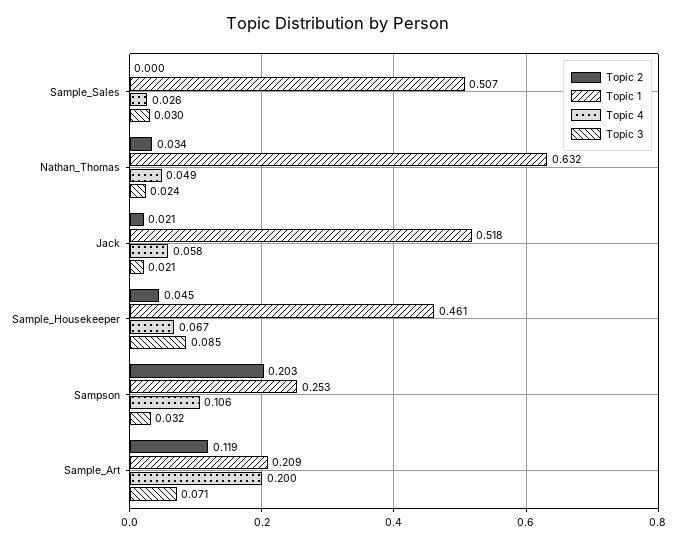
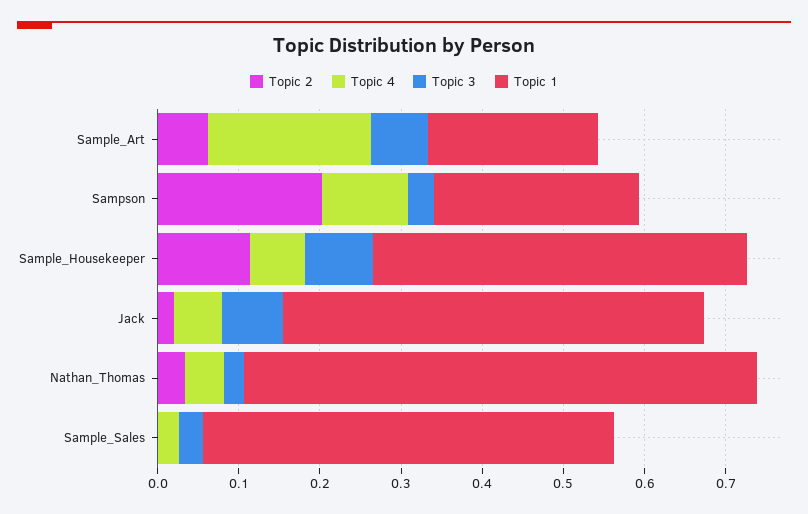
  {
    "Topic 2": {
      "Sample_Sales": 0,
      "Nathan_Thomas": 0.034,
      "Jack": 0.021,
-     "Sample_Housekeeper": 0.045,
+     "Sample_Housekeeper": 0.12,
      "Sampson": 0.203,
-     "Sample_Art": 0.119
+     "Sample_Art": 0.06
    },
    "Topic 1": {
      "Sample_Sales": 0.507,
      "Nathan_Thomas": 0.632,
      "Jack": 0.518,
      "Sample_Housekeeper": 0.461,
      "Sampson": 0.253,
      "Sample_Art": 0.209
    },
    "Topic 4": {
      "Sample_Sales": 0.026,
      "Nathan_Thomas": 0.049,
      "Jack": 0.058,
      "Sample_Housekeeper": 0.067,
      "Sampson": 0.106,
      "Sample_Art": 0.2
    },
    "Topic 3": {
      "Sample_Sales": 0.03,
      "Nathan_Thomas": 0.024,
-     "Jack": 0.021,
+     "Jack": 0.08,
      "Sample_Housekeeper": 0.085,
      "Sampson": 0.032,
      "Sample_Art": 0.071
    }
  }

